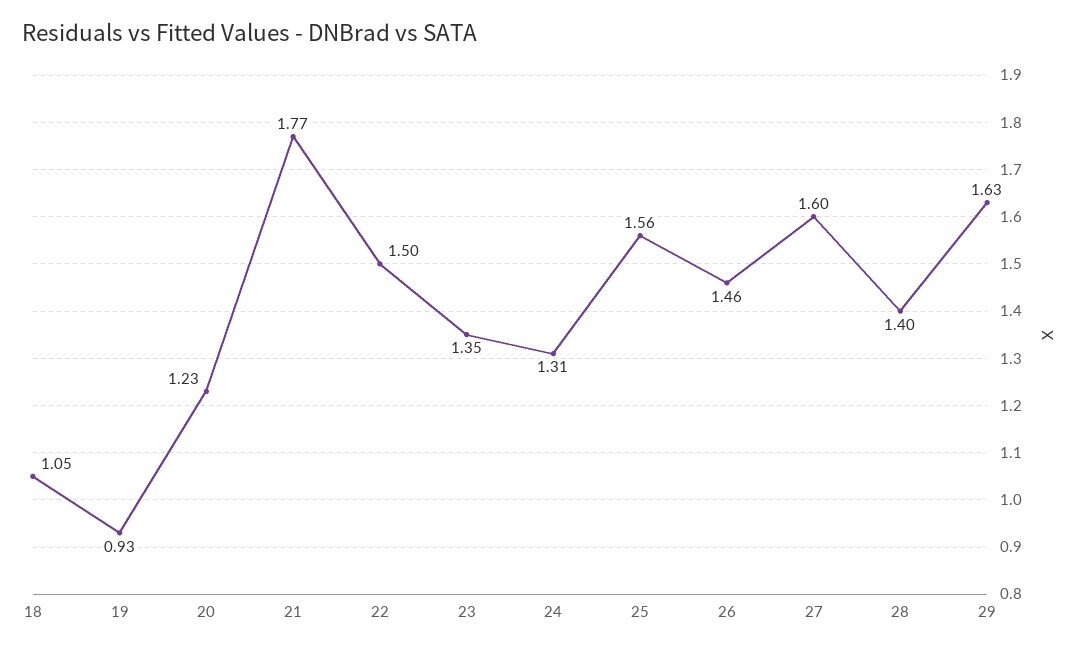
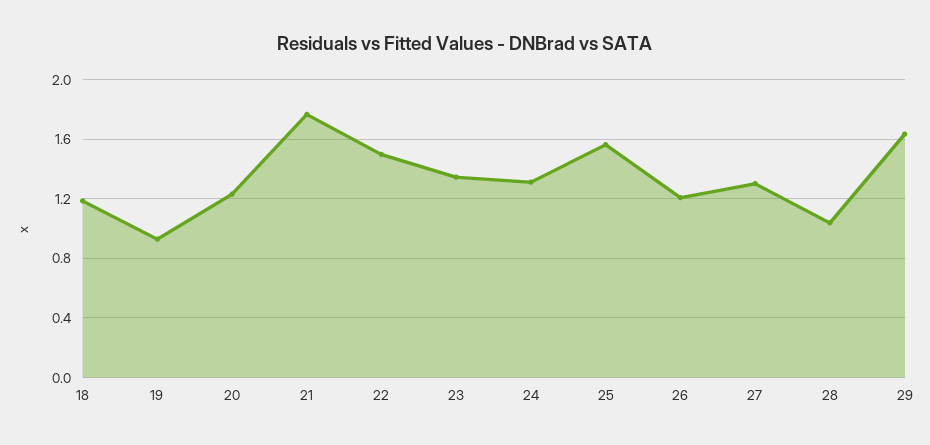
  {
-   "18": 1.05,
+   "18": 1.2,
    "19": 0.93,
    "20": 1.23,
    "21": 1.77,
    "22": 1.5,
    "23": 1.35,
    "24": 1.31,
    "25": 1.56,
-   "26": 1.46,
+   "26": 1.2,
-   "27": 1.6,
+   "27": 1.3,
-   "28": 1.4,
+   "28": 1.05,
    "29": 1.63
  }

